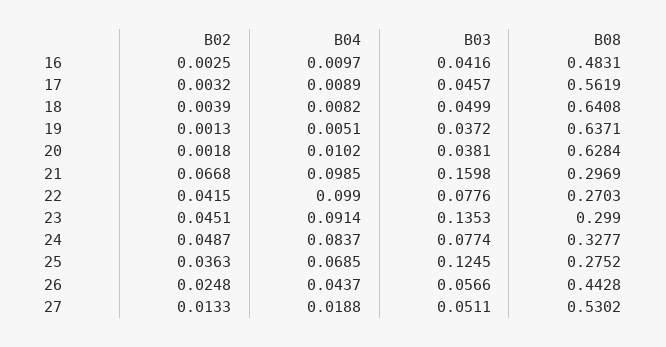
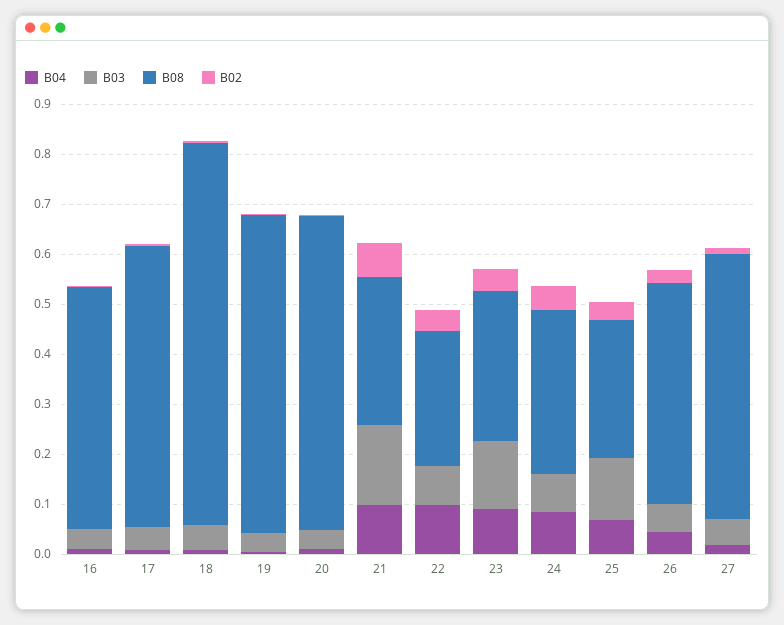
  {
    "B02": {
      "16": 0.0025,
      "17": 0.0032,
      "18": 0.0039,
      "19": 0.0013,
      "20": 0.0018,
      "21": 0.0668,
      "22": 0.0415,
      "23": 0.0451,
      "24": 0.0487,
      "25": 0.0363,
      "26": 0.0248,
      "27": 0.0133
    },
    "B04": {
      "16": 0.0097,
      "17": 0.0089,
      "18": 0.0082,
      "19": 0.0051,
      "20": 0.0102,
      "21": 0.0985,
      "22": 0.099,
      "23": 0.0914,
      "24": 0.0837,
      "25": 0.0685,
      "26": 0.0437,
      "27": 0.0188
    },
    "B03": {
      "16": 0.0416,
      "17": 0.0457,
      "18": 0.0499,
      "19": 0.0372,
      "20": 0.0381,
      "21": 0.1598,
      "22": 0.0776,
      "23": 0.1353,
      "24": 0.0774,
      "25": 0.1245,
      "26": 0.0566,
      "27": 0.0511
    },
    "B08": {
      "16": 0.4831,
      "17": 0.5619,
-     "18": 0.6408,
+     "18": 0.76,
      "19": 0.6371,
      "20": 0.6284,
      "21": 0.2969,
      "22": 0.2703,
      "23": 0.299,
      "24": 0.3277,
      "25": 0.2752,
      "26": 0.4428,
      "27": 0.5302
    }
  }

